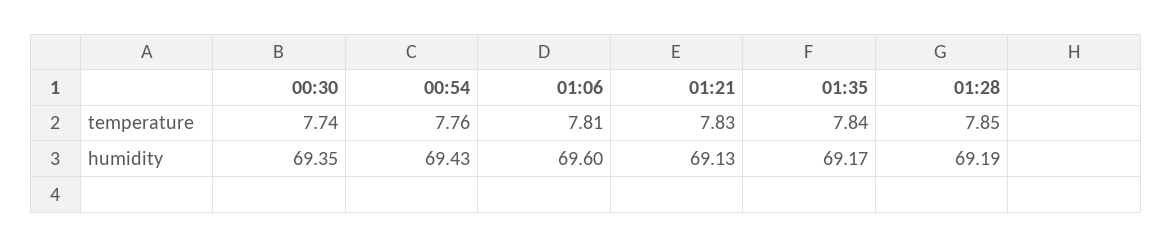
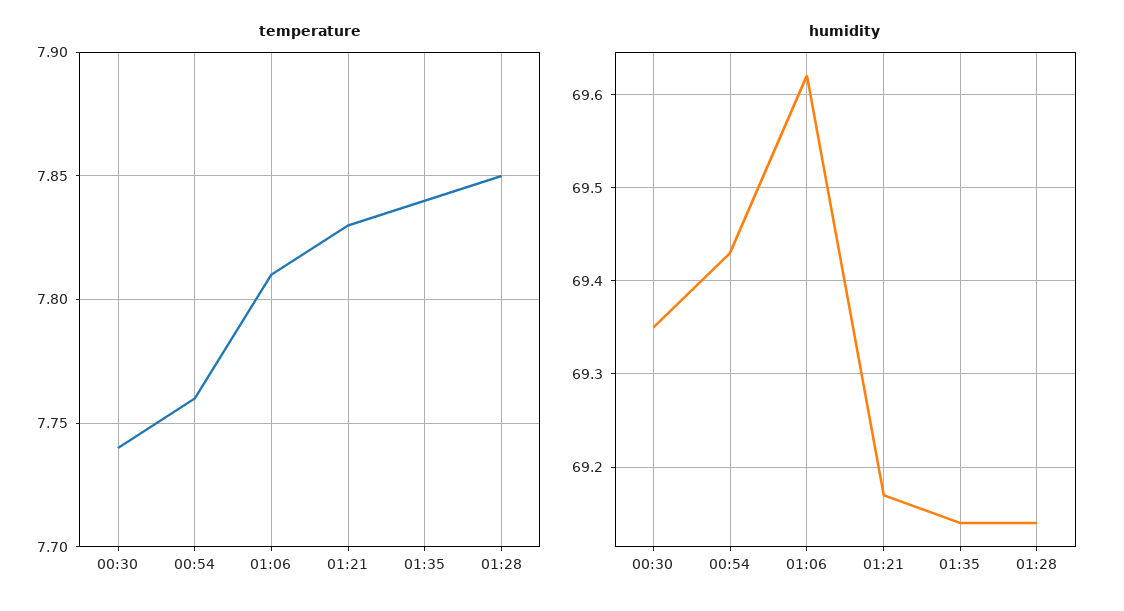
  {
    "temperature": {
      "00:30": 7.74,
      "00:54": 7.76,
      "01:06": 7.81,
      "01:21": 7.83,
      "01:35": 7.84,
      "01:28": 7.85
    },
    "humidity": {
      "00:30": 69.35,
      "00:54": 69.43,
-     "01:06": 69.6,
+     "01:06": 69.62,
-     "01:21": 69.13,
+     "01:21": 69.17,
-     "01:35": 69.17,
+     "01:35": 69.14,
-     "01:28": 69.19
+     "01:28": 69.14
    }
  }

